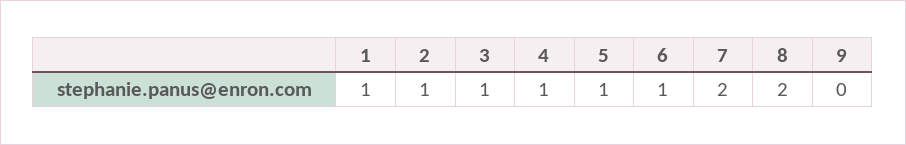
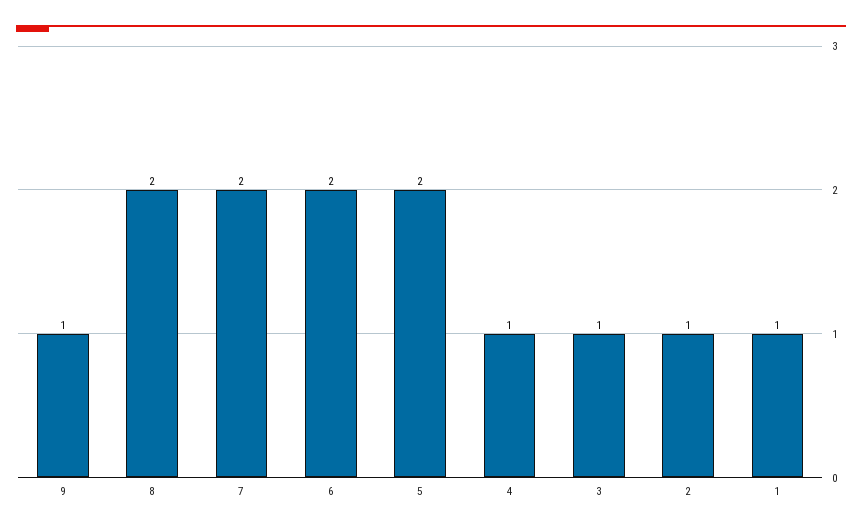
  {
    "1": 1,
    "2": 1,
    "3": 1,
    "4": 1,
-   "5": 1,
+   "5": 2,
-   "6": 1,
+   "6": 2,
    "7": 2,
    "8": 2,
-   "9": 0
+   "9": 1
  }

